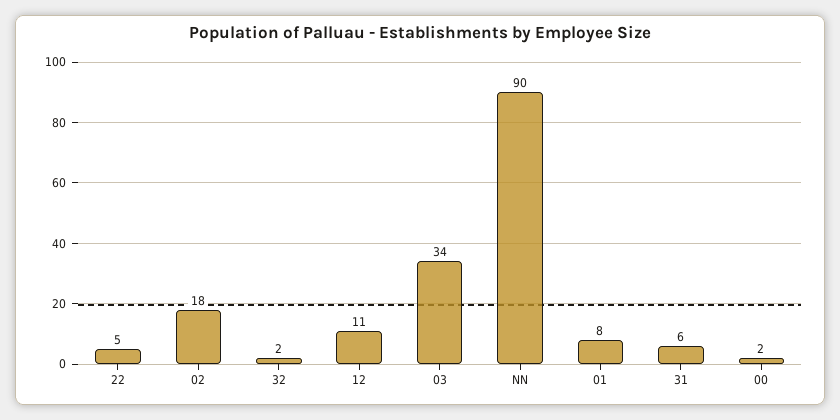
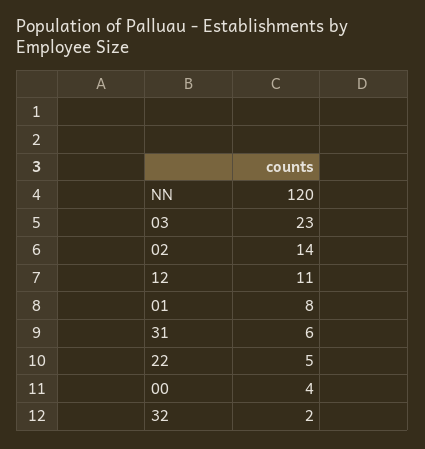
  {
    "22": 5,
-   "02": 18,
+   "02": 14,
    "32": 2,
    "12": 11,
-   "03": 34,
+   "03": 23,
-   "NN": 90,
+   "NN": 120,
    "01": 8,
    "31": 6,
-   "00": 2
+   "00": 4
  }

